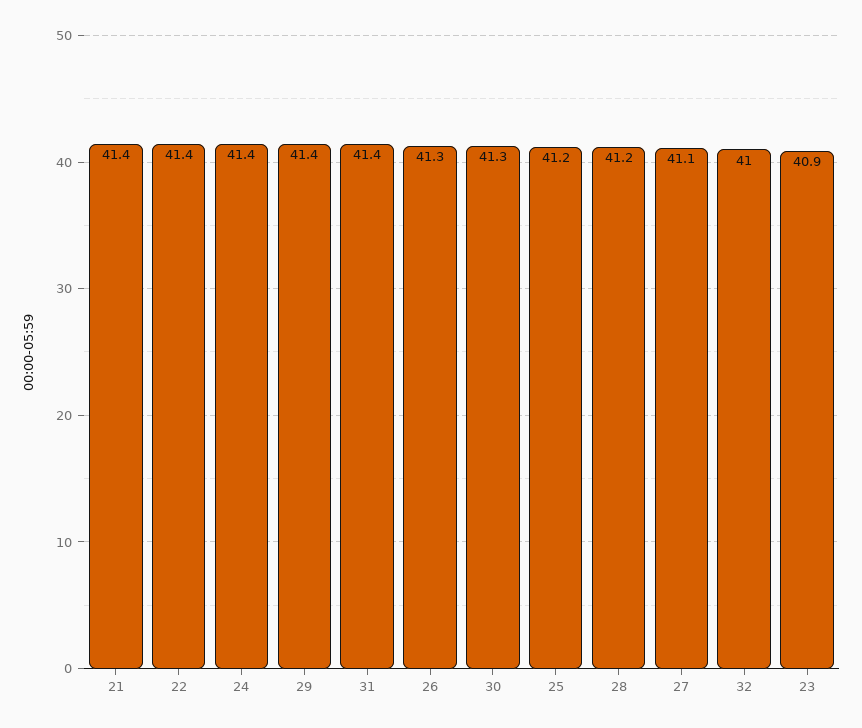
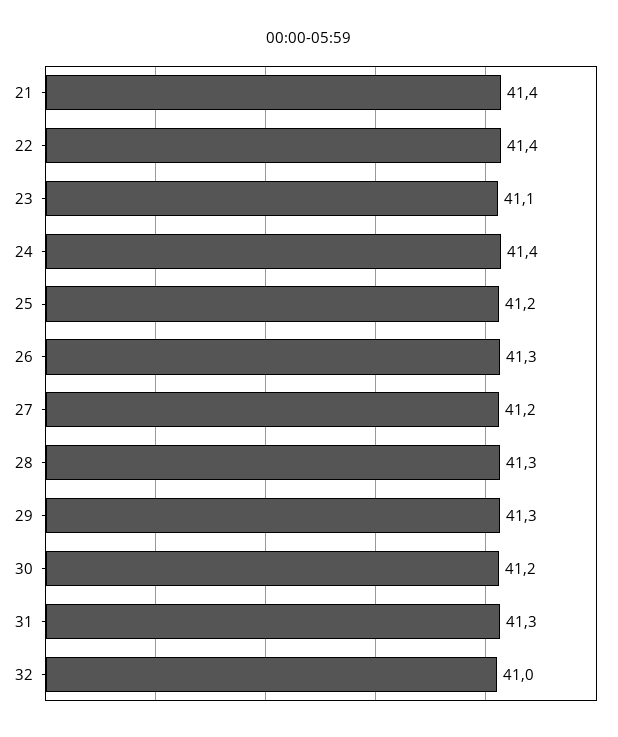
  {
    "21": 41.4,
    "22": 41.4,
    "24": 41.4,
-   "29": 41.4,
+   "29": 41.3,
-   "31": 41.4,
+   "31": 41.3,
    "26": 41.3,
-   "30": 41.3,
+   "30": 41.2,
    "25": 41.2,
-   "28": 41.2,
+   "28": 41.3,
-   "27": 41.1,
+   "27": 41.2,
    "32": 41,
-   "23": 40.9
+   "23": 41.1
  }

